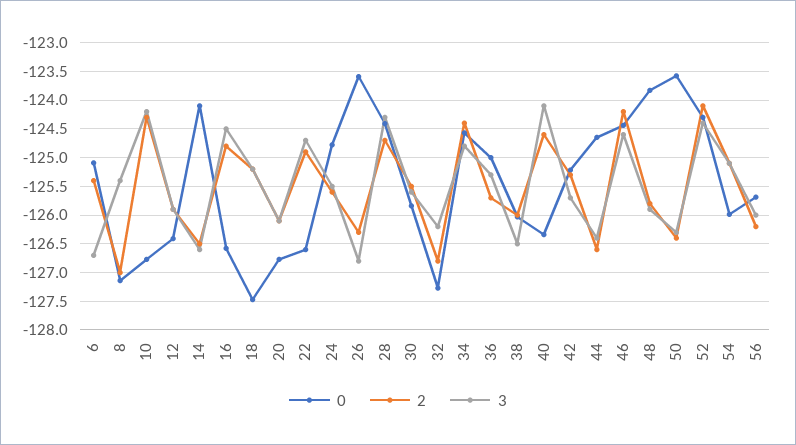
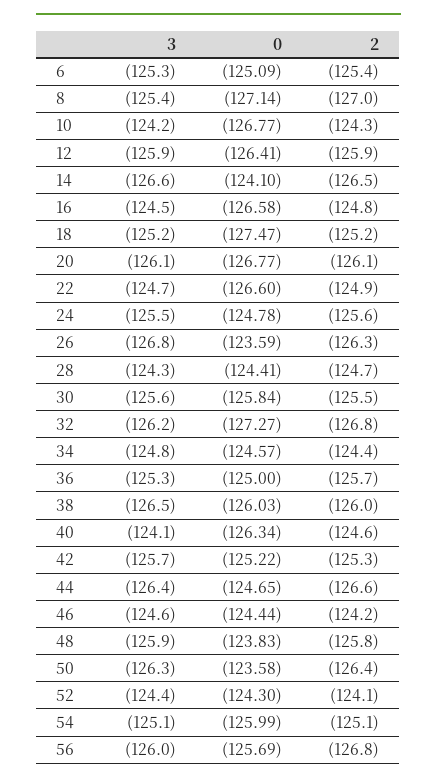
  {
    "0": {
      "6": -125.09,
      "8": -127.14,
      "10": -126.77,
      "12": -126.41,
      "14": -124.1,
      "16": -126.58,
      "18": -127.47,
      "20": -126.77,
      "22": -126.6,
      "24": -124.78,
      "26": -123.59,
      "28": -124.41,
      "30": -125.84,
      "32": -127.27,
      "34": -124.57,
      "36": -125,
      "38": -126.03,
      "40": -126.34,
      "42": -125.22,
      "44": -124.65,
      "46": -124.44,
      "48": -123.83,
      "50": -123.58,
      "52": -124.3,
      "54": -125.99,
      "56": -125.69
    },
    "2": {
      "6": -125.4,
      "8": -127,
      "10": -124.3,
      "12": -125.9,
      "14": -126.5,
      "16": -124.8,
      "18": -125.2,
      "20": -126.1,
      "22": -124.9,
      "24": -125.6,
      "26": -126.3,
      "28": -124.7,
      "30": -125.5,
      "32": -126.8,
      "34": -124.4,
      "36": -125.7,
      "38": -126,
      "40": -124.6,
      "42": -125.3,
      "44": -126.6,
      "46": -124.2,
      "48": -125.8,
      "50": -126.4,
      "52": -124.1,
      "54": -125.1,
-     "56": -126.25
+     "56": -126.8
    },
    "3": {
-     "6": -126.75,
+     "6": -125.3,
      "8": -125.4,
      "10": -124.2,
      "12": -125.9,
      "14": -126.6,
      "16": -124.5,
      "18": -125.2,
      "20": -126.1,
      "22": -124.7,
      "24": -125.5,
      "26": -126.8,
      "28": -124.3,
      "30": -125.6,
      "32": -126.2,
      "34": -124.8,
      "36": -125.3,
      "38": -126.5,
      "40": -124.1,
      "42": -125.7,
      "44": -126.4,
      "46": -124.6,
      "48": -125.9,
      "50": -126.3,
      "52": -124.4,
      "54": -125.1,
      "56": -126
    }
  }

